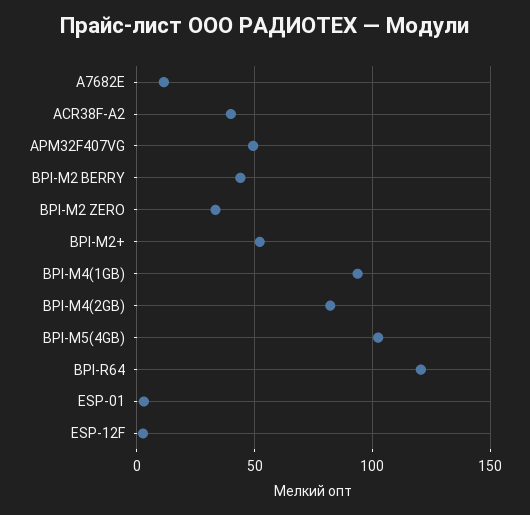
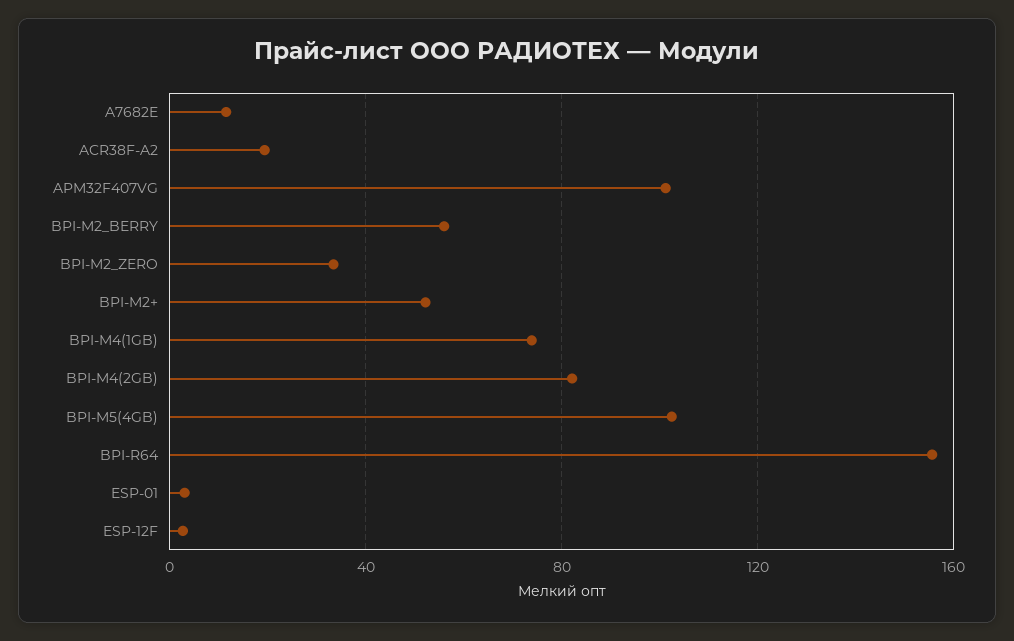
  {
    "A7682E": 10,
-   "ACR38F-A2": 40,
+   "ACR38F-A2": 20,
-   "APM32F407VG": 50,
+   "APM32F407VG": 100,
-   "BPI-M2 BERRY": 45,
+   "BPI-M2 BERRY": 55,
    "BPI-M2 ZERO": 35,
    "BPI-M2+": 50,
-   "BPI-M4(1GB)": 95,
+   "BPI-M4(1GB)": 75,
    "BPI-M4(2GB)": 80,
    "BPI-M5(4GB)": 100,
-   "BPI-R64": 120,
+   "BPI-R64": 155,
    "ESP-01": 5,
    "ESP-12F": 5
  }

